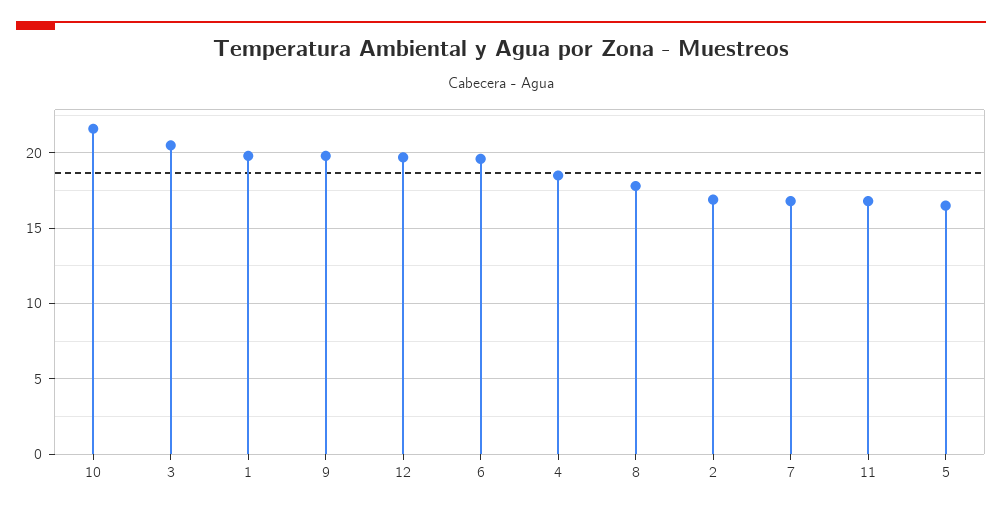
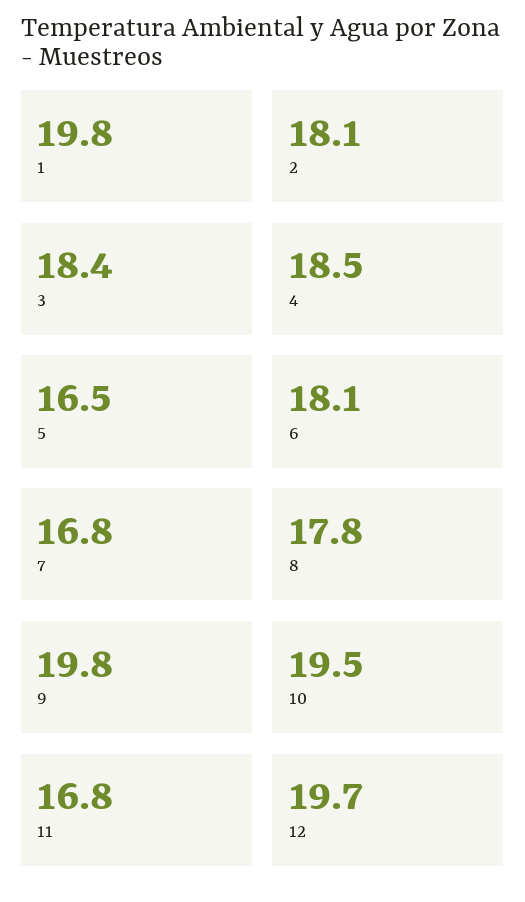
  {
-   "10": 21.5,
+   "10": 19.5,
-   "3": 20.5,
+   "3": 18.4,
    "1": 19.8,
    "9": 19.8,
    "12": 19.7,
-   "6": 19.5,
+   "6": 18.1,
    "4": 18.5,
    "8": 17.8,
-   "2": 17,
+   "2": 18.1,
    "7": 16.8,
    "11": 16.8,
    "5": 16.5
  }

